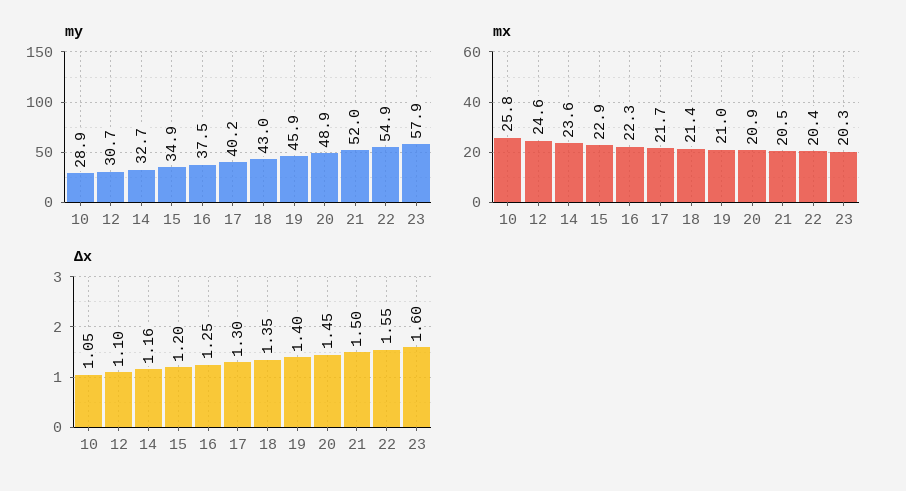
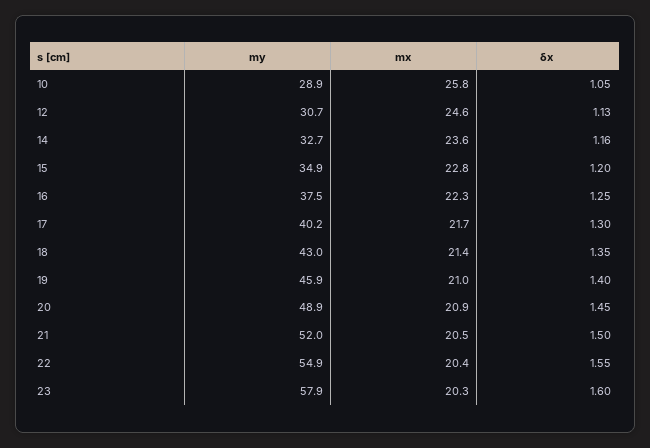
  {
    "my": {
      "10": 28.9,
      "12": 30.7,
      "14": 32.7,
      "15": 34.9,
      "16": 37.5,
      "17": 40.2,
      "18": 43,
      "19": 45.9,
      "20": 48.9,
      "21": 52,
      "22": 54.9,
      "23": 57.9
    },
    "mx": {
      "10": 25.8,
      "12": 24.6,
      "14": 23.6,
-     "15": 22.9,
+     "15": 22.8,
      "16": 22.3,
      "17": 21.7,
      "18": 21.4,
      "19": 21,
      "20": 20.9,
      "21": 20.5,
      "22": 20.4,
      "23": 20.3
    },
    "Δx": {
      "10": 1.05,
-     "12": 1.1,
+     "12": 1.13,
      "14": 1.16,
      "15": 1.2,
      "16": 1.25,
      "17": 1.3,
      "18": 1.35,
      "19": 1.4,
      "20": 1.45,
      "21": 1.5,
      "22": 1.55,
      "23": 1.6
    }
  }

